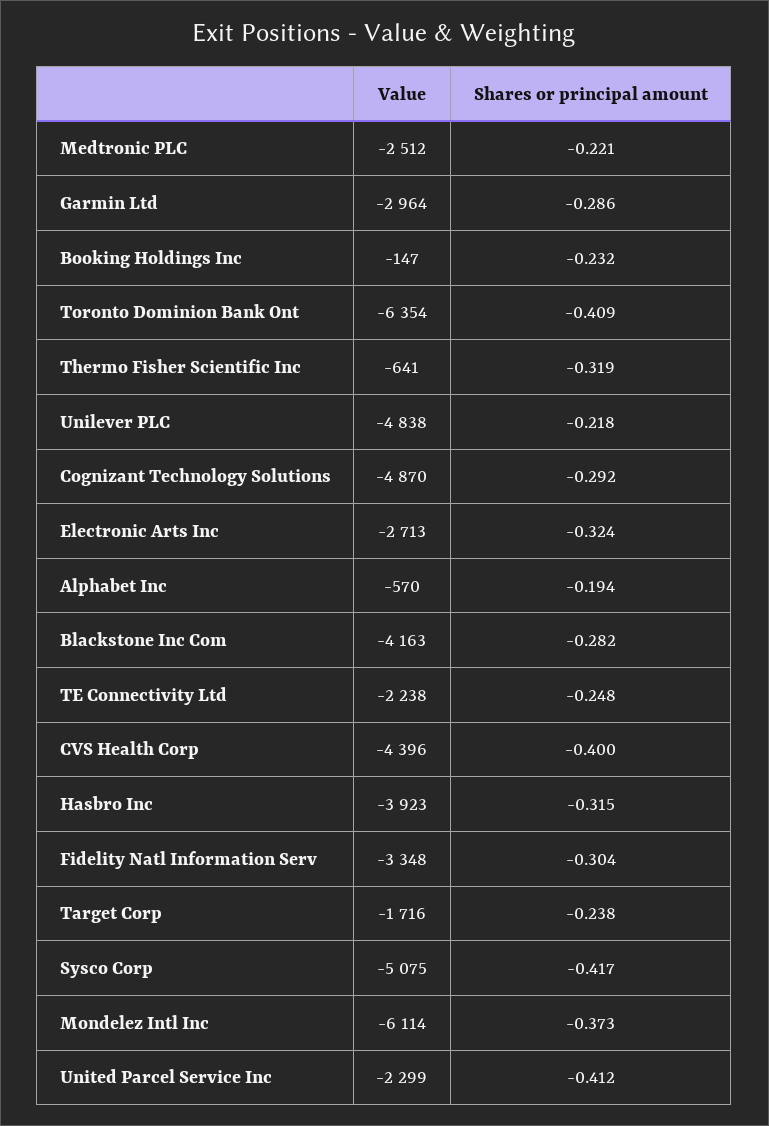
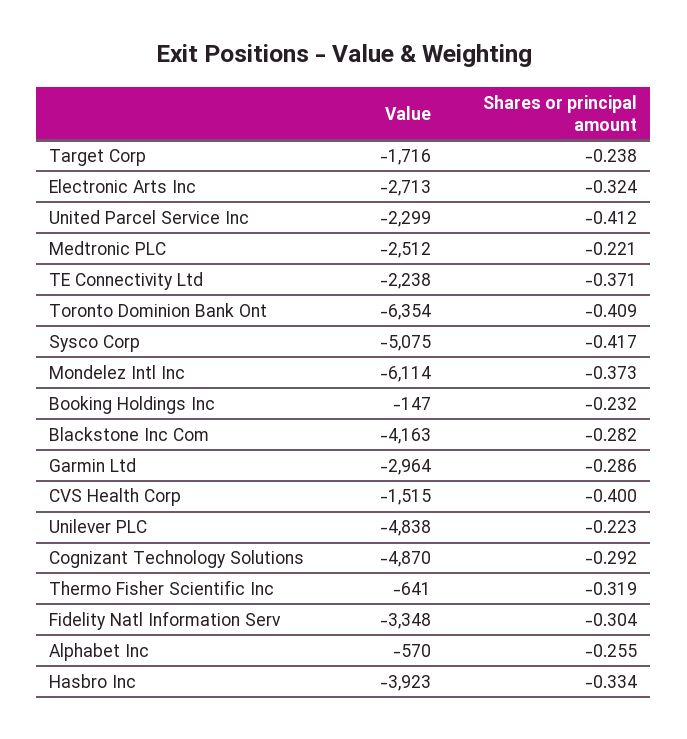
  {
    "Value": {
      "Medtronic PLC": -2512,
      "Garmin Ltd": -2964,
      "Booking Holdings Inc": -147,
      "Toronto Dominion Bank Ont": -6354,
      "Thermo Fisher Scientific Inc": -641,
      "Unilever PLC": -4838,
      "Cognizant Technology Solutions": -4870,
      "Electronic Arts Inc": -2713,
      "Alphabet Inc": -570,
      "Blackstone Inc Com": -4163,
      "TE Connectivity Ltd": -2238,
-     "CVS Health Corp": -4396,
+     "CVS Health Corp": -1515,
      "Hasbro Inc": -3923,
      "Fidelity Natl Information Serv": -3348,
      "Target Corp": -1716,
      "Sysco Corp": -5075,
      "Mondelez Intl Inc": -6114,
      "United Parcel Service Inc": -2299
    },
    "Shares or principal amount": {
      "Medtronic PLC": -0.221,
      "Garmin Ltd": -0.286,
      "Booking Holdings Inc": -0.232,
      "Toronto Dominion Bank Ont": -0.409,
      "Thermo Fisher Scientific Inc": -0.319,
-     "Unilever PLC": -0.218,
+     "Unilever PLC": -0.223,
      "Cognizant Technology Solutions": -0.292,
      "Electronic Arts Inc": -0.324,
-     "Alphabet Inc": -0.194,
+     "Alphabet Inc": -0.255,
      "Blackstone Inc Com": -0.282,
-     "TE Connectivity Ltd": -0.248,
+     "TE Connectivity Ltd": -0.371,
      "CVS Health Corp": -0.4,
-     "Hasbro Inc": -0.315,
+     "Hasbro Inc": -0.334,
      "Fidelity Natl Information Serv": -0.304,
      "Target Corp": -0.238,
      "Sysco Corp": -0.417,
      "Mondelez Intl Inc": -0.373,
      "United Parcel Service Inc": -0.412
    }
  }

